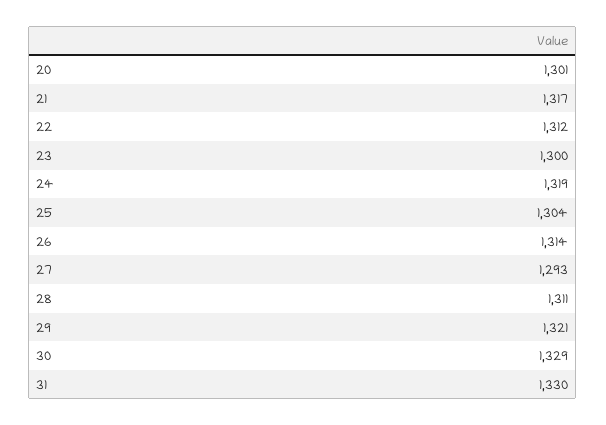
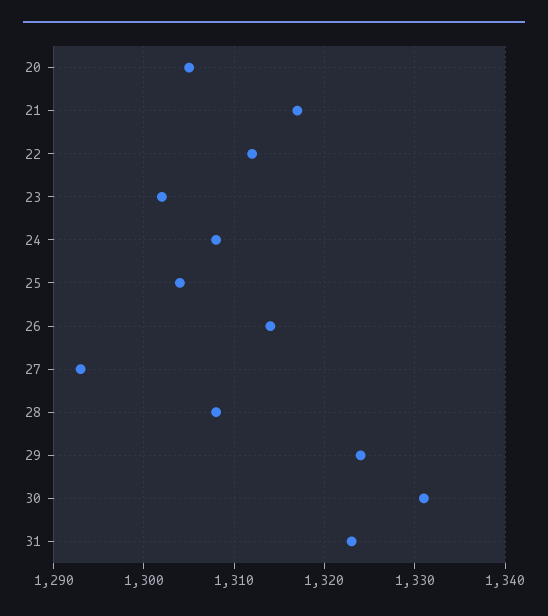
  {
-   "20": 1301,
+   "20": 1305,
    "21": 1317,
    "22": 1312,
-   "23": 1300,
+   "23": 1302,
-   "24": 1319,
+   "24": 1308,
    "25": 1304,
    "26": 1314,
    "27": 1293,
-   "28": 1311,
+   "28": 1308,
-   "29": 1321,
+   "29": 1324,
-   "30": 1329,
+   "30": 1331,
-   "31": 1330
+   "31": 1323
  }

